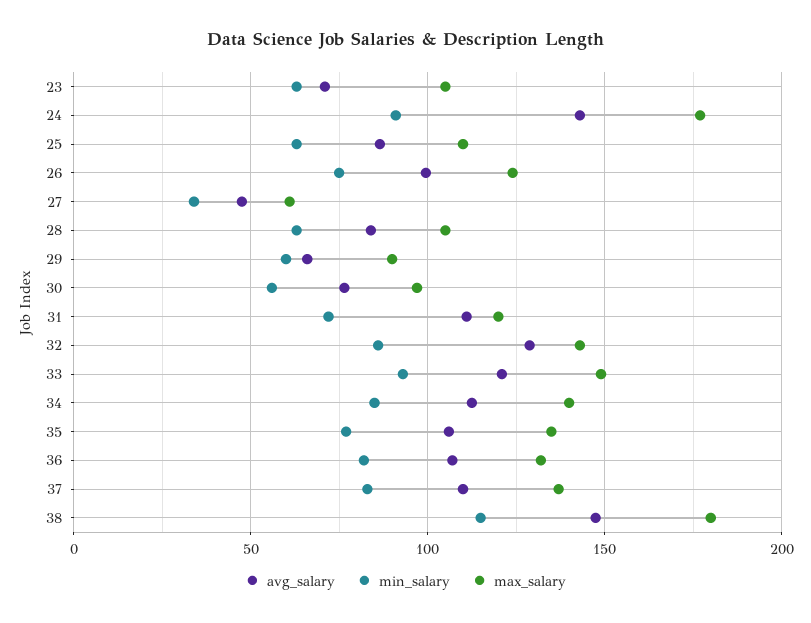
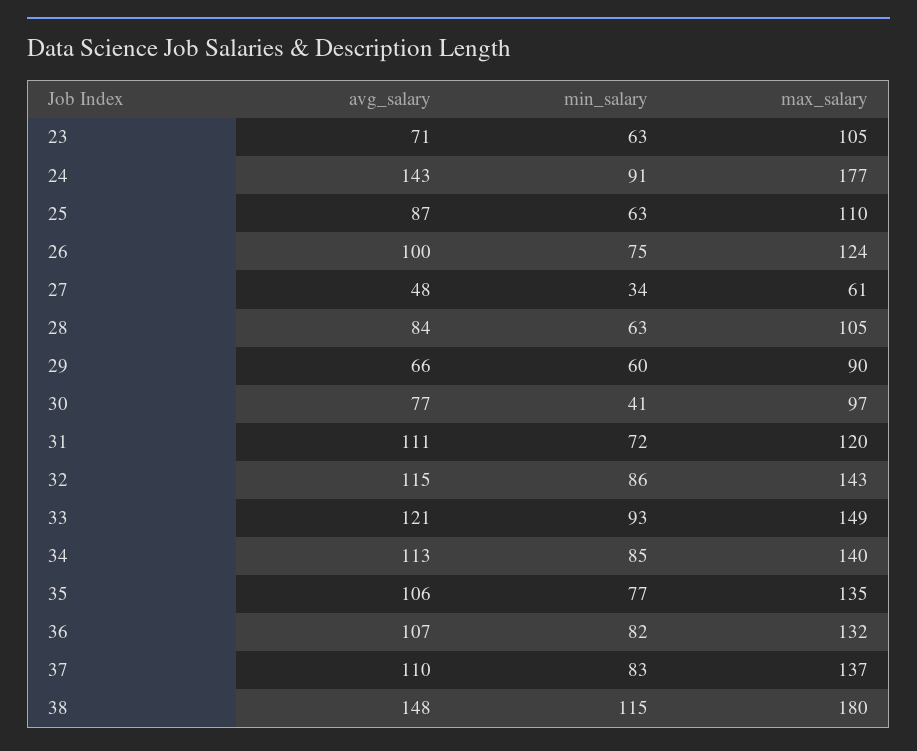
  {
    "avg_salary": {
      "23": 71,
      "24": 143,
      "25": 87,
      "26": 100,
      "27": 48,
      "28": 84,
      "29": 66,
      "30": 77,
      "31": 111,
-     "32": 130,
+     "32": 115,
      "33": 121,
      "34": 113,
      "35": 106,
      "36": 107,
      "37": 110,
      "38": 148
    },
    "min_salary": {
      "23": 63,
      "24": 91,
      "25": 63,
      "26": 75,
      "27": 34,
      "28": 63,
      "29": 60,
-     "30": 55,
+     "30": 41,
      "31": 72,
      "32": 86,
      "33": 93,
      "34": 85,
      "35": 77,
      "36": 82,
      "37": 83,
      "38": 115
    },
    "max_salary": {
      "23": 105,
      "24": 177,
      "25": 110,
      "26": 124,
      "27": 61,
      "28": 105,
      "29": 90,
      "30": 97,
      "31": 120,
      "32": 143,
      "33": 149,
      "34": 140,
      "35": 135,
      "36": 132,
      "37": 137,
      "38": 180
    }
  }

